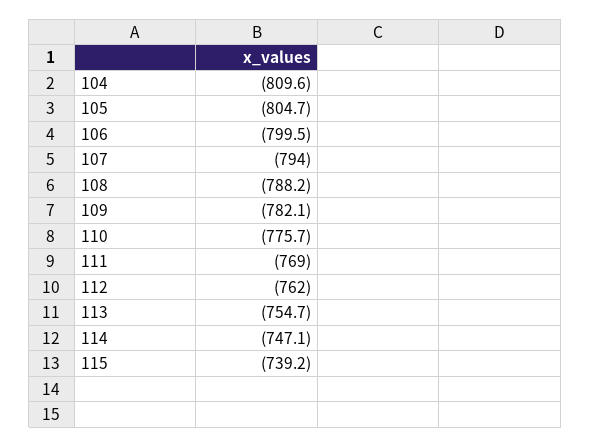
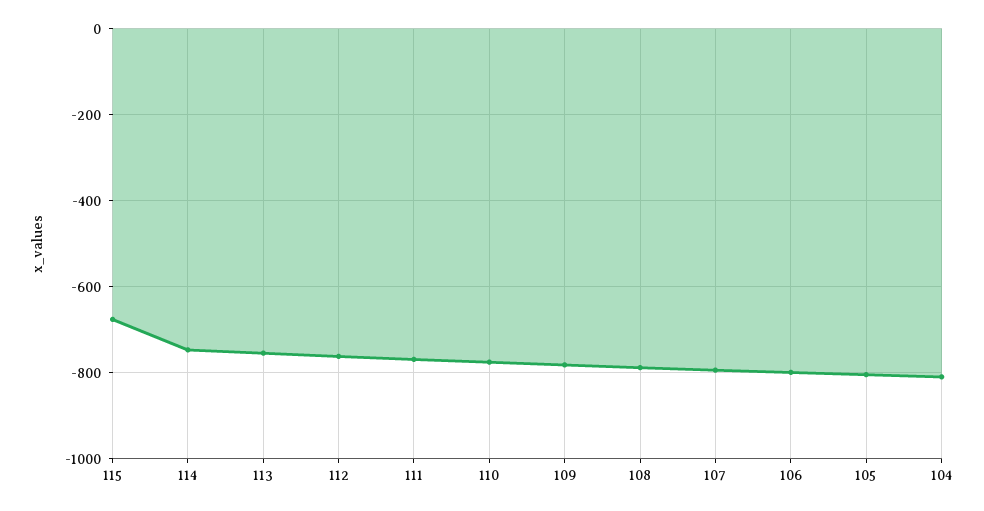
  {
    "104": -809.6,
    "105": -804.7,
    "106": -799.5,
    "107": -794,
    "108": -788.2,
    "109": -782.1,
    "110": -775.7,
    "111": -769,
    "112": -762,
    "113": -754.7,
    "114": -747.1,
-   "115": -739.2
+   "115": -680
  }

